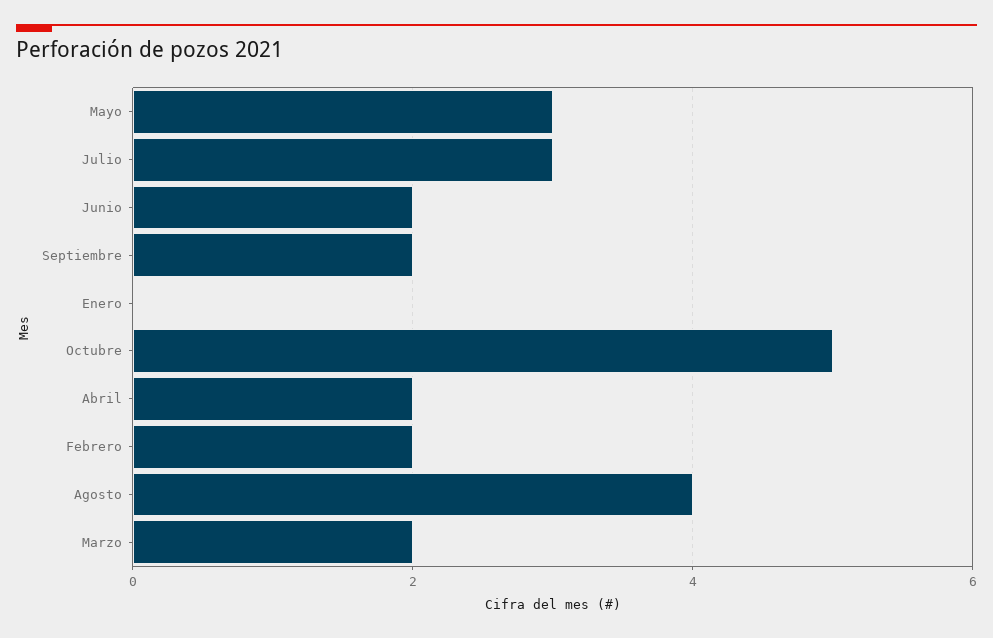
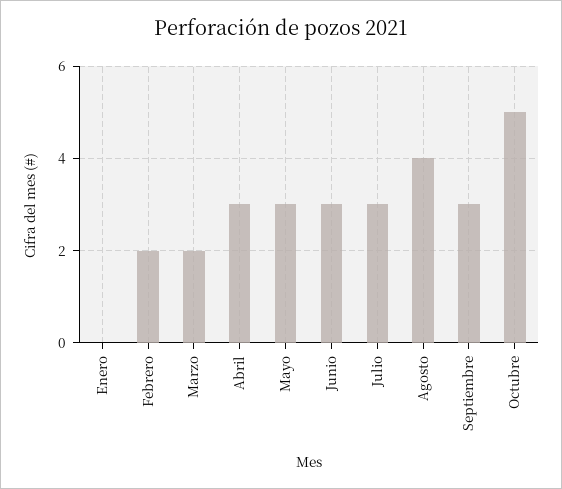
  {
    "Mayo": 3,
    "Julio": 3,
-   "Junio": 2,
+   "Junio": 3,
-   "Septiembre": 2,
+   "Septiembre": 3,
    "Enero": 0,
    "Octubre": 5,
-   "Abril": 2,
+   "Abril": 3,
    "Febrero": 2,
    "Agosto": 4,
    "Marzo": 2
  }

